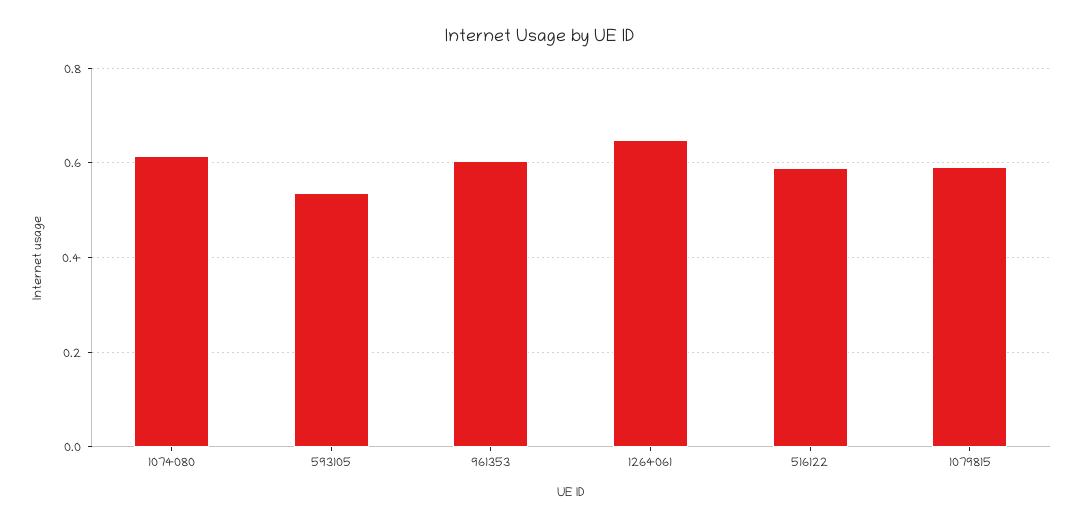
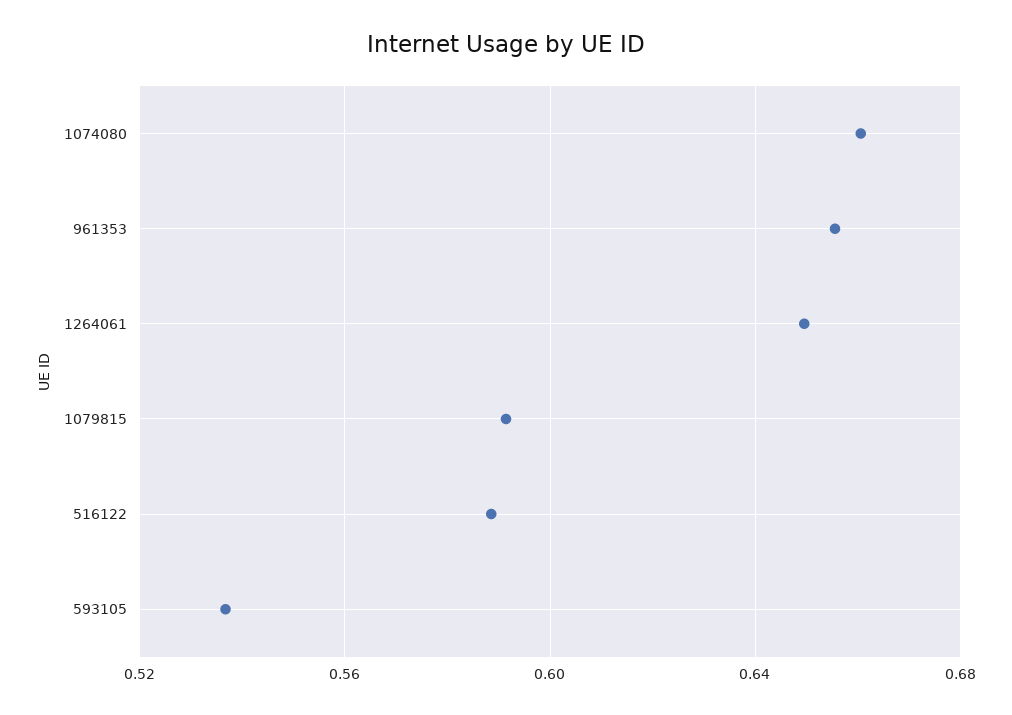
  {
-   "1074080": 0.62,
+   "1074080": 0.66,
    "593105": 0.535,
-   "961353": 0.6,
+   "961353": 0.655,
    "1264061": 0.65,
    "516122": 0.59,
    "1079815": 0.59
  }

